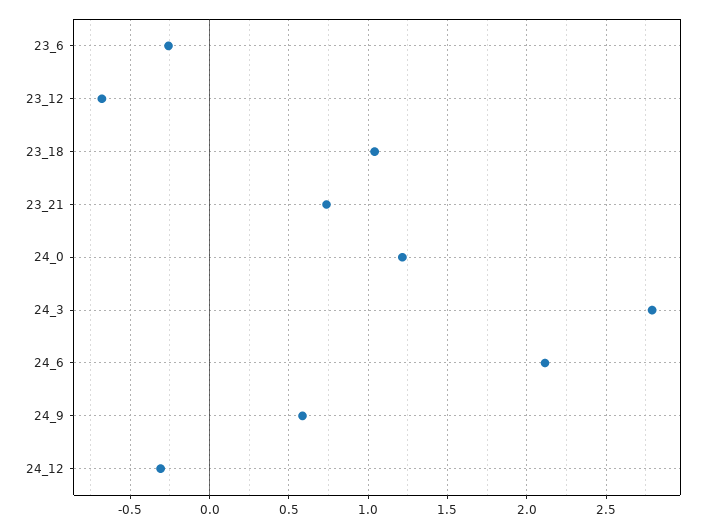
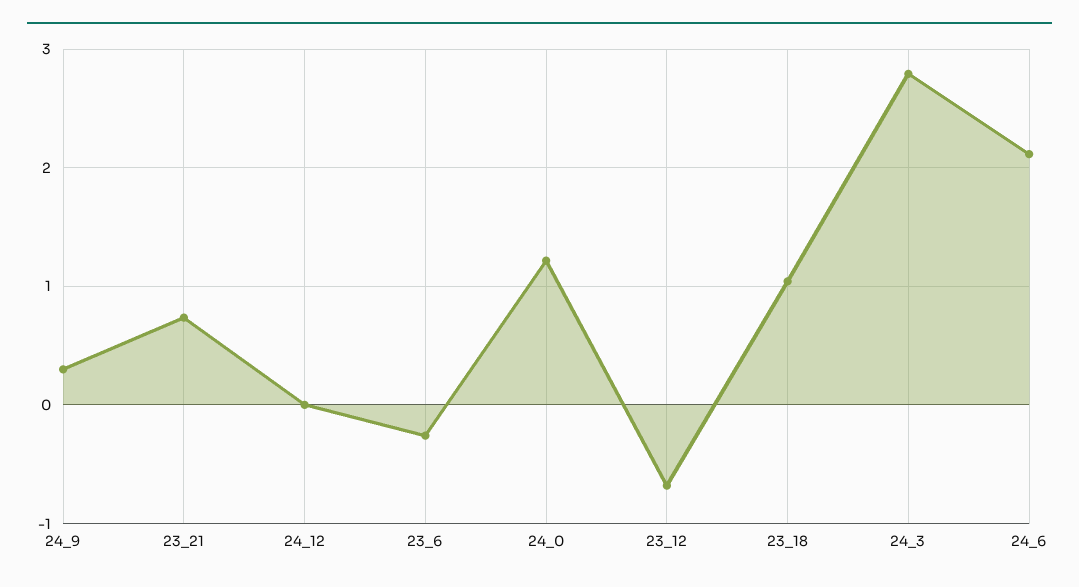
  {
    "23_6": -0.25,
    "23_12": -0.7,
    "23_18": 1.05,
    "23_21": 0.75,
    "24_0": 1.2,
    "24_3": 2.8,
    "24_6": 2.1,
-   "24_9": 0.6,
+   "24_9": 0.3,
-   "24_12": -0.3
+   "24_12": 0
  }

